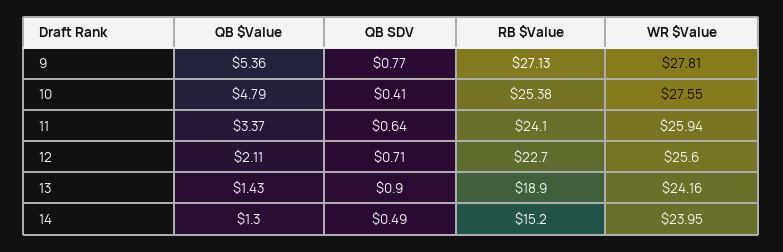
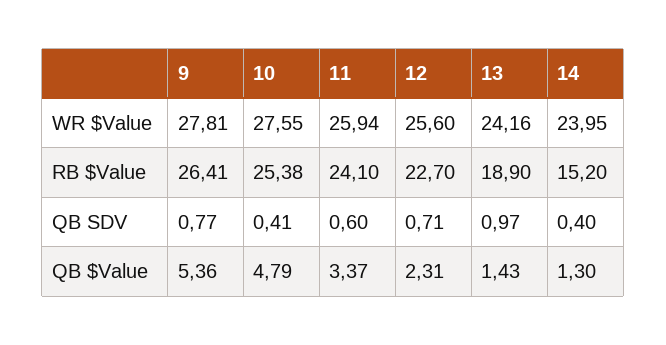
  {
    "QB $Value": {
      "9": 5.36,
      "10": 4.79,
      "11": 3.37,
-     "12": 2.11,
+     "12": 2.31,
      "13": 1.43,
      "14": 1.3
    },
    "QB SDV": {
      "9": 0.77,
      "10": 0.41,
-     "11": 0.64,
+     "11": 0.6,
      "12": 0.71,
-     "13": 0.9,
+     "13": 0.97,
-     "14": 0.49
+     "14": 0.4
    },
    "RB $Value": {
-     "9": 27.13,
+     "9": 26.41,
      "10": 25.38,
      "11": 24.1,
      "12": 22.7,
      "13": 18.9,
      "14": 15.2
    },
    "WR $Value": {
      "9": 27.81,
      "10": 27.55,
      "11": 25.94,
      "12": 25.6,
      "13": 24.16,
      "14": 23.95
    }
  }

